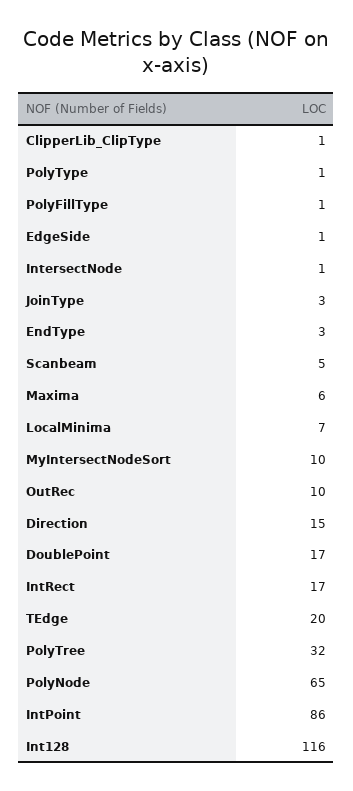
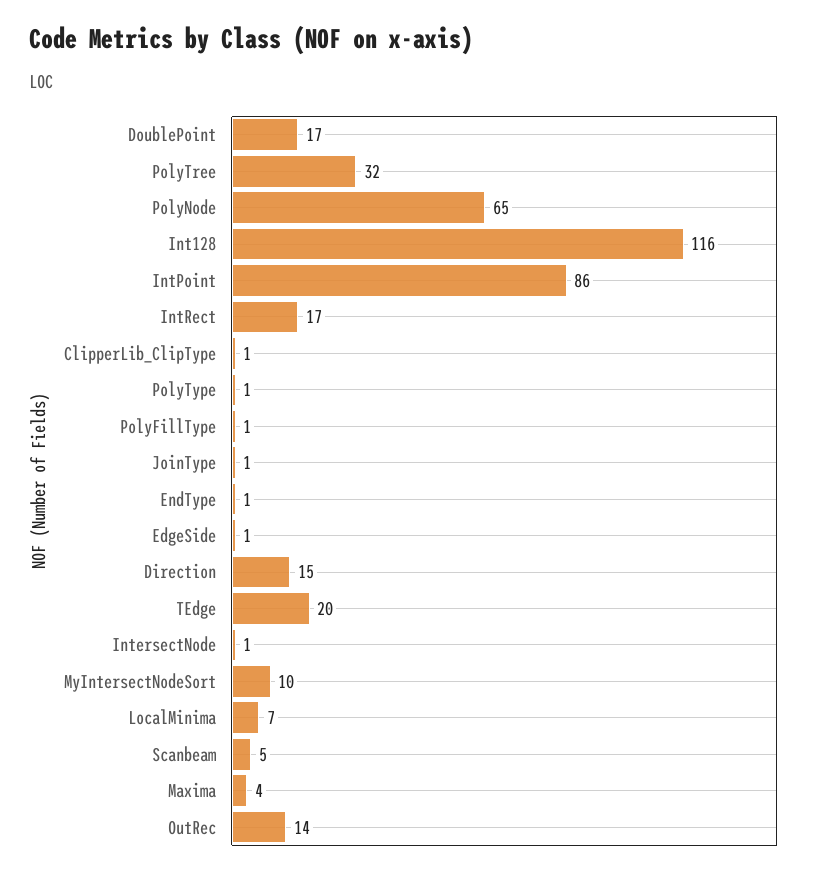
  {
    "ClipperLib_ClipType": 1,
    "PolyType": 1,
    "PolyFillType": 1,
    "EdgeSide": 1,
    "IntersectNode": 1,
-   "JoinType": 3,
+   "JoinType": 1,
-   "EndType": 3,
+   "EndType": 1,
    "Scanbeam": 5,
-   "Maxima": 6,
+   "Maxima": 4,
    "LocalMinima": 7,
    "MyIntersectNodeSort": 10,
-   "OutRec": 10,
+   "OutRec": 14,
    "Direction": 15,
    "DoublePoint": 17,
    "IntRect": 17,
    "TEdge": 20,
    "PolyTree": 32,
    "PolyNode": 65,
    "IntPoint": 86,
    "Int128": 116
  }

